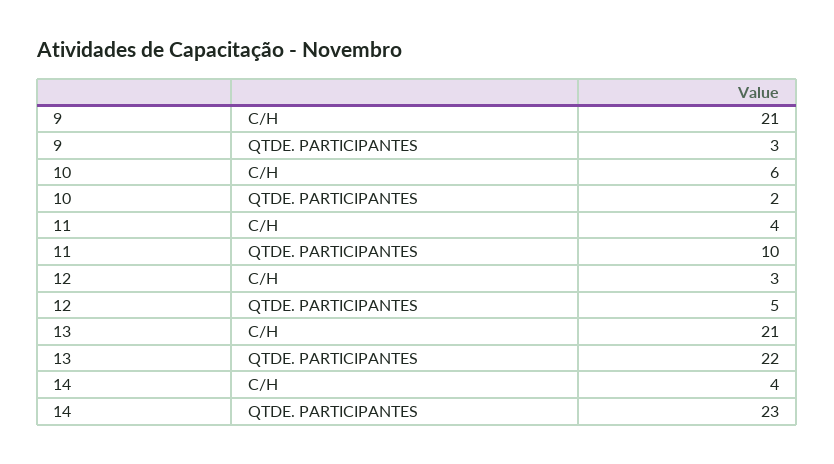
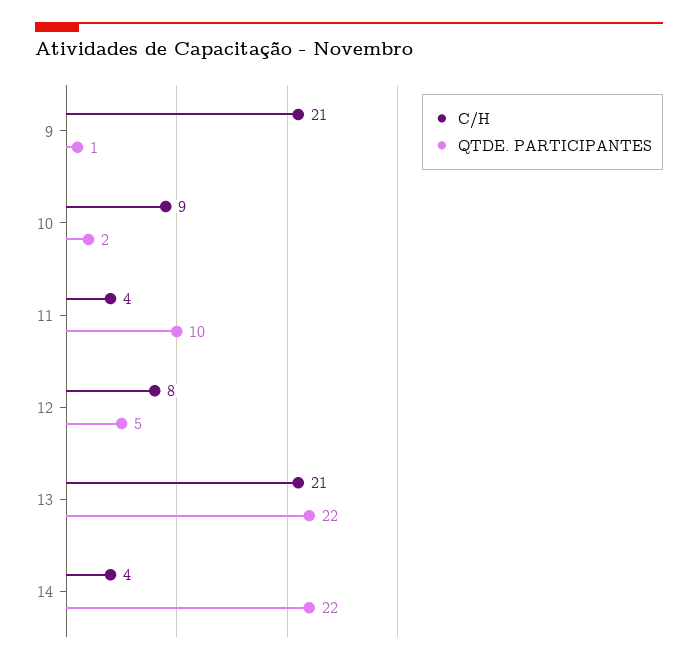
  {
    "C/H": {
      "9": 21,
-     "10": 6,
+     "10": 9,
      "11": 4,
-     "12": 3,
+     "12": 8,
      "13": 21,
      "14": 4
    },
    "QTDE. PARTICIPANTES": {
-     "9": 3,
+     "9": 1,
      "10": 2,
      "11": 10,
      "12": 5,
      "13": 22,
-     "14": 23
+     "14": 22
    }
  }

